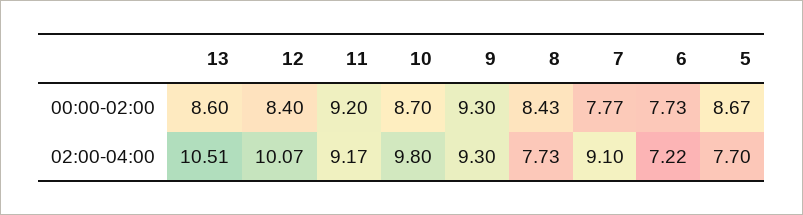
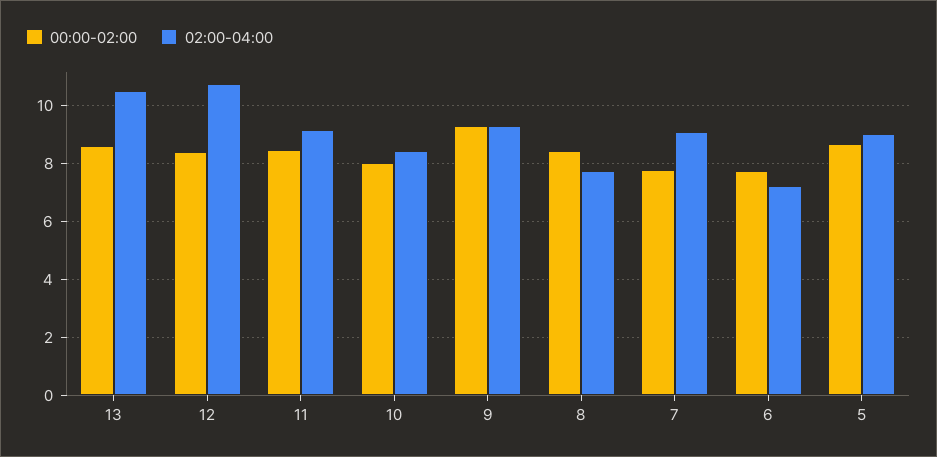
  {
    "00:00-02:00": {
      "13": 8.6,
      "12": 8.4,
-     "11": 9.2,
+     "11": 8.5,
-     "10": 8.7,
+     "10": 8,
      "9": 9.3,
      "8": 8.43,
      "7": 7.77,
      "6": 7.73,
      "5": 8.67
    },
    "02:00-04:00": {
      "13": 10.51,
-     "12": 10.07,
+     "12": 10.75,
      "11": 9.17,
-     "10": 9.8,
+     "10": 8.5,
      "9": 9.3,
      "8": 7.73,
      "7": 9.1,
      "6": 7.22,
-     "5": 7.7
+     "5": 9
    }
  }

